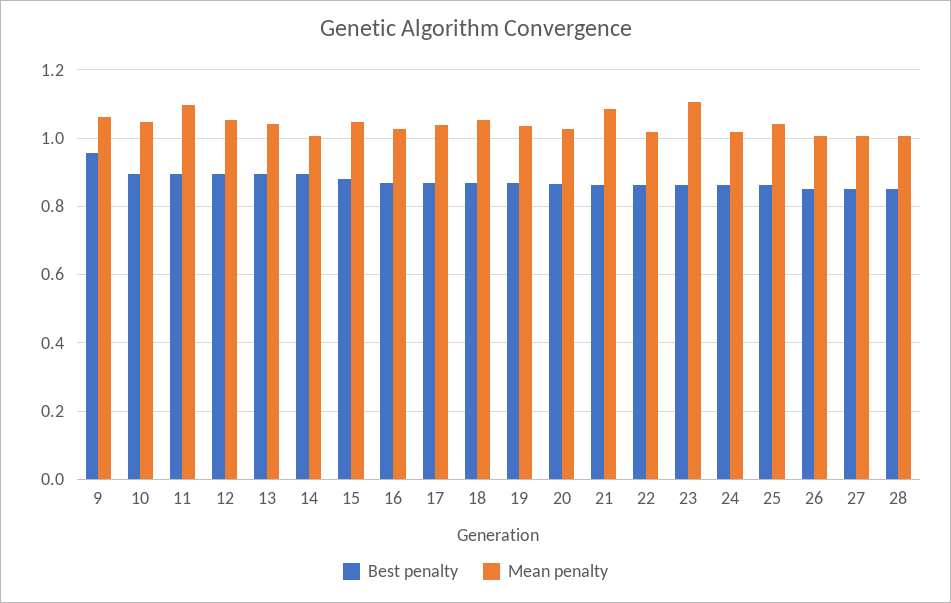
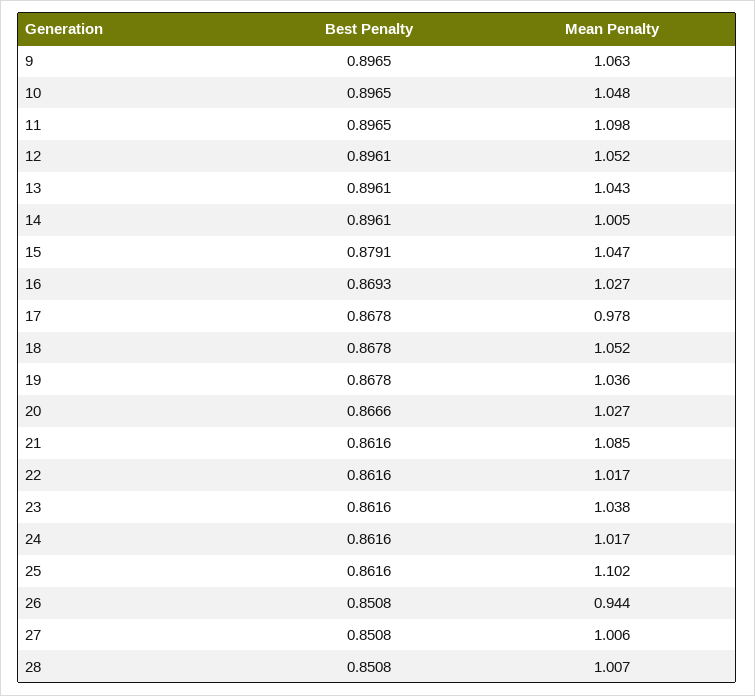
  {
    "Best penalty": {
-     "9": 0.96,
+     "9": 0.8965,
      "10": 0.8965,
      "11": 0.8965,
      "12": 0.8961,
      "13": 0.8961,
      "14": 0.8961,
      "15": 0.8791,
      "16": 0.8693,
      "17": 0.8678,
      "18": 0.8678,
      "19": 0.8678,
      "20": 0.8666,
      "21": 0.8616,
      "22": 0.8616,
      "23": 0.8616,
      "24": 0.8616,
      "25": 0.8616,
      "26": 0.8508,
      "27": 0.8508,
      "28": 0.8508
    },
    "Mean penalty": {
      "9": 1.063,
      "10": 1.048,
      "11": 1.098,
      "12": 1.052,
      "13": 1.043,
      "14": 1.005,
      "15": 1.047,
      "16": 1.027,
-     "17": 1.04,
+     "17": 0.978,
      "18": 1.052,
      "19": 1.036,
      "20": 1.027,
      "21": 1.085,
      "22": 1.017,
-     "23": 1.1,
+     "23": 1.038,
      "24": 1.017,
-     "25": 1.04,
+     "25": 1.102,
-     "26": 1,
+     "26": 0.944,
      "27": 1.006,
      "28": 1.007
    }
  }

